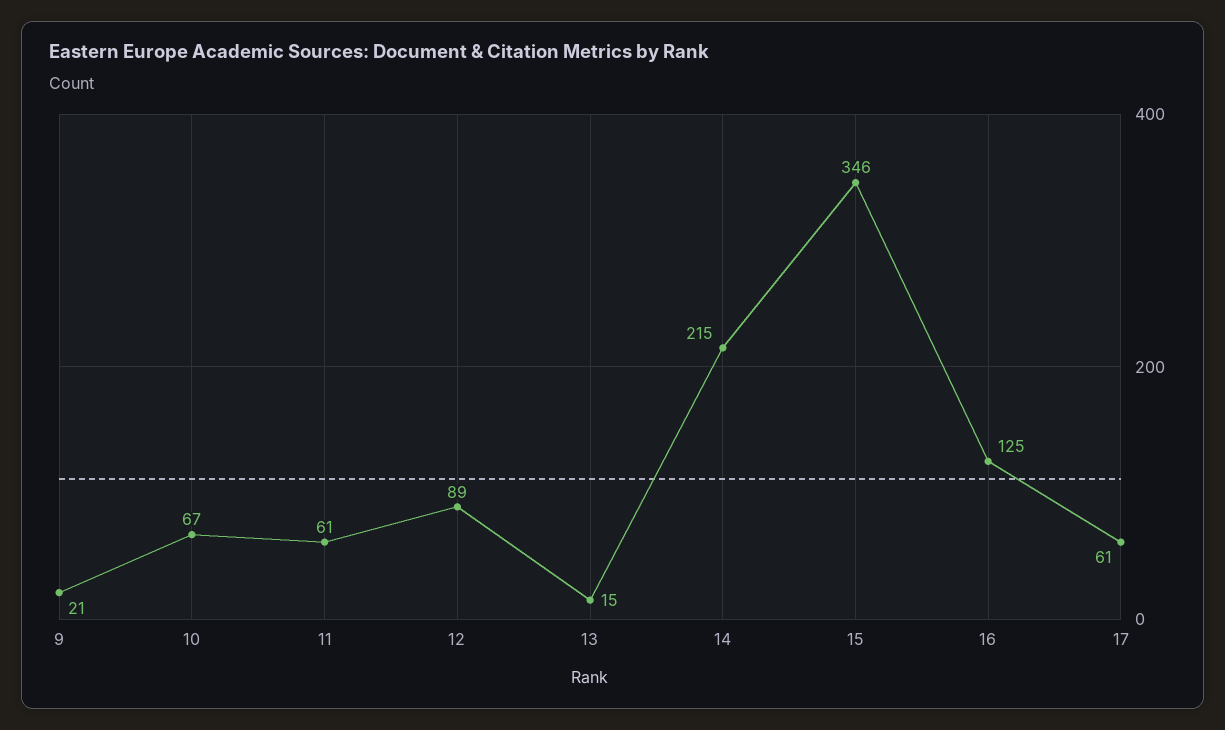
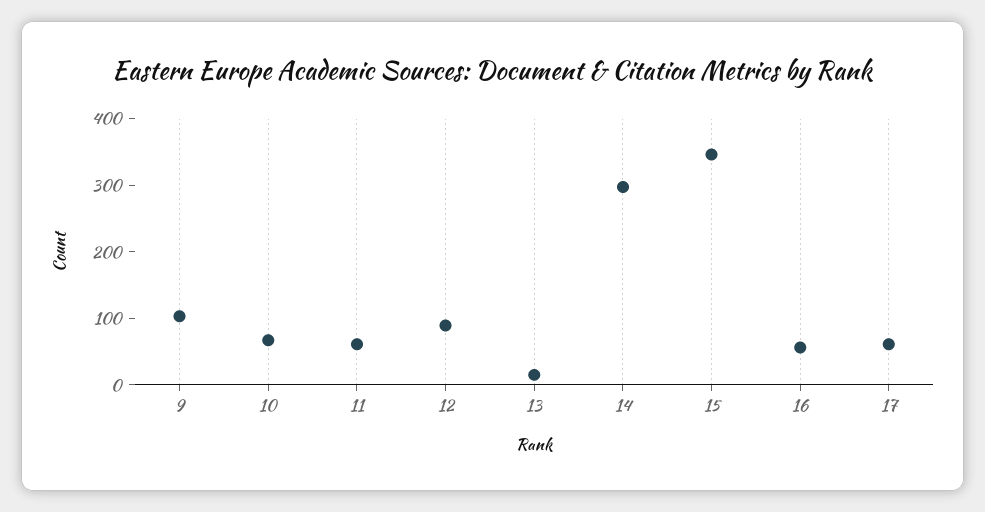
  {
-   "9": 21,
+   "9": 100,
    "10": 67,
    "11": 61,
    "12": 89,
    "13": 15,
-   "14": 215,
+   "14": 300,
    "15": 346,
-   "16": 125,
+   "16": 60,
    "17": 61
  }

